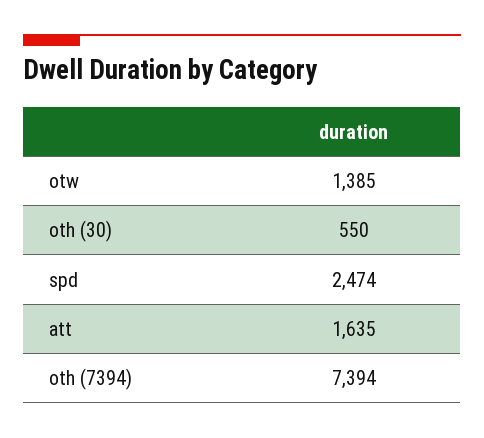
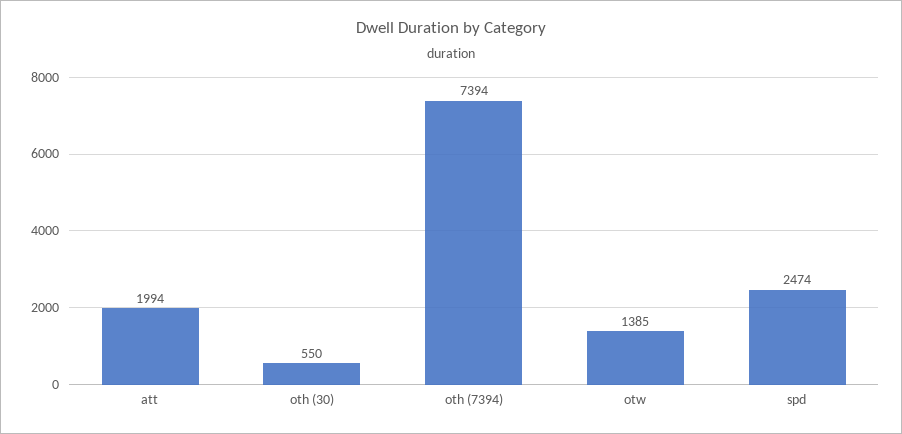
  {
    "otw": 1385,
    "oth (30)": 550,
    "spd": 2474,
-   "att": 1635,
+   "att": 1994,
    "oth (7394)": 7394
  }

